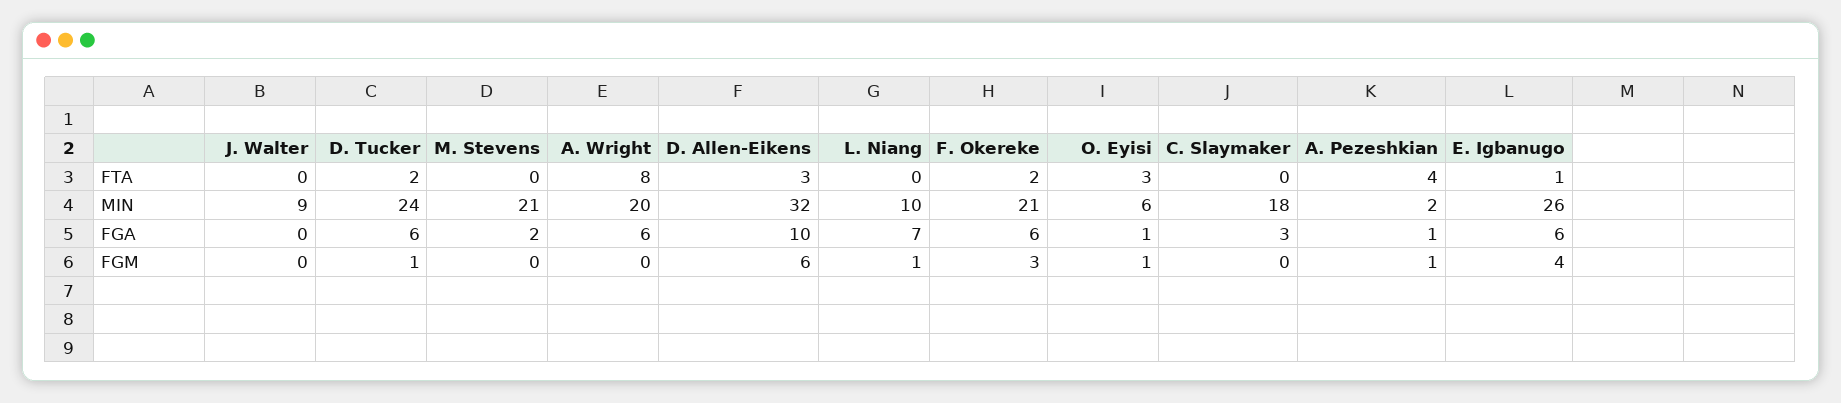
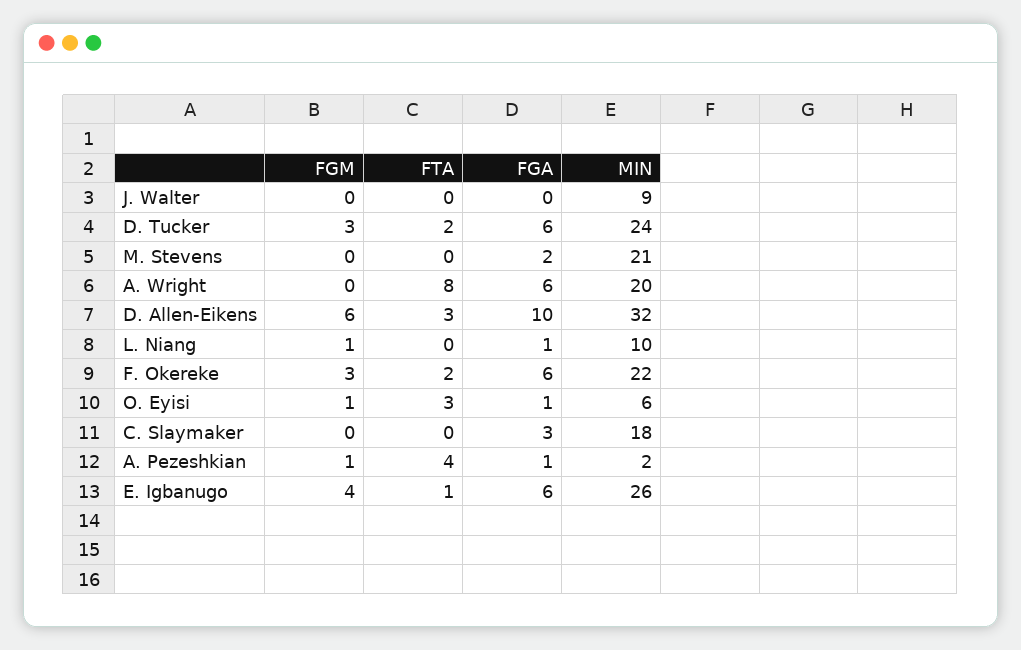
  {
    "J. Walter": {
      "FTA": 0,
      "MIN": 9,
      "FGA": 0,
      "FGM": 0
    },
    "D. Tucker": {
      "FTA": 2,
      "MIN": 24,
      "FGA": 6,
-     "FGM": 1
+     "FGM": 3
    },
    "M. Stevens": {
      "FTA": 0,
      "MIN": 21,
      "FGA": 2,
      "FGM": 0
    },
    "A. Wright": {
      "FTA": 8,
      "MIN": 20,
      "FGA": 6,
      "FGM": 0
    },
    "D. Allen-Eikens": {
      "FTA": 3,
      "MIN": 32,
      "FGA": 10,
      "FGM": 6
    },
    "L. Niang": {
      "FTA": 0,
      "MIN": 10,
-     "FGA": 7,
+     "FGA": 1,
      "FGM": 1
    },
    "F. Okereke": {
      "FTA": 2,
-     "MIN": 21,
+     "MIN": 22,
      "FGA": 6,
      "FGM": 3
    },
    "O. Eyisi": {
      "FTA": 3,
      "MIN": 6,
      "FGA": 1,
      "FGM": 1
    },
    "C. Slaymaker": {
      "FTA": 0,
      "MIN": 18,
      "FGA": 3,
      "FGM": 0
    },
    "A. Pezeshkian": {
      "FTA": 4,
      "MIN": 2,
      "FGA": 1,
      "FGM": 1
    },
    "E. Igbanugo": {
      "FTA": 1,
      "MIN": 26,
      "FGA": 6,
      "FGM": 4
    }
  }

